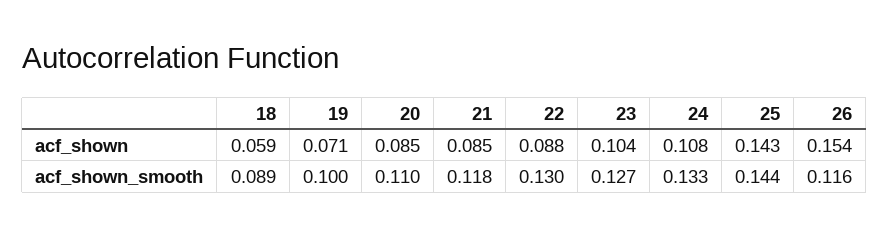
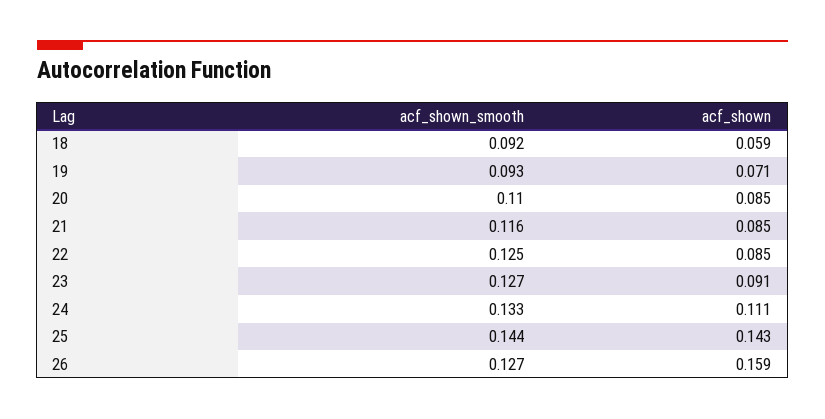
  {
    "18": {
      "acf_shown": 0.059,
-     "acf_shown_smooth": 0.089
+     "acf_shown_smooth": 0.092
    },
    "19": {
      "acf_shown": 0.071,
-     "acf_shown_smooth": 0.1
+     "acf_shown_smooth": 0.093
    },
    "20": {
      "acf_shown": 0.085,
      "acf_shown_smooth": 0.11
    },
    "21": {
      "acf_shown": 0.085,
-     "acf_shown_smooth": 0.118
+     "acf_shown_smooth": 0.116
    },
    "22": {
-     "acf_shown": 0.088,
+     "acf_shown": 0.085,
-     "acf_shown_smooth": 0.13
+     "acf_shown_smooth": 0.125
    },
    "23": {
-     "acf_shown": 0.104,
+     "acf_shown": 0.091,
      "acf_shown_smooth": 0.127
    },
    "24": {
-     "acf_shown": 0.108,
+     "acf_shown": 0.111,
      "acf_shown_smooth": 0.133
    },
    "25": {
      "acf_shown": 0.143,
      "acf_shown_smooth": 0.144
    },
    "26": {
-     "acf_shown": 0.154,
+     "acf_shown": 0.159,
-     "acf_shown_smooth": 0.116
+     "acf_shown_smooth": 0.127
    }
  }

